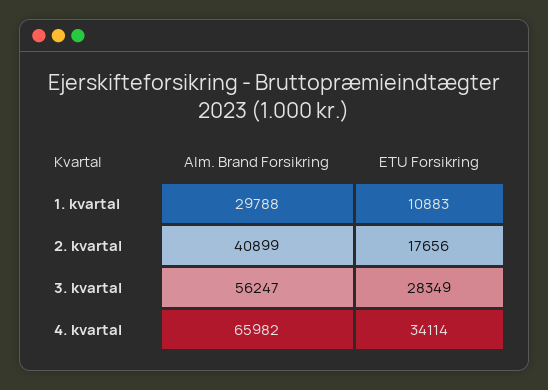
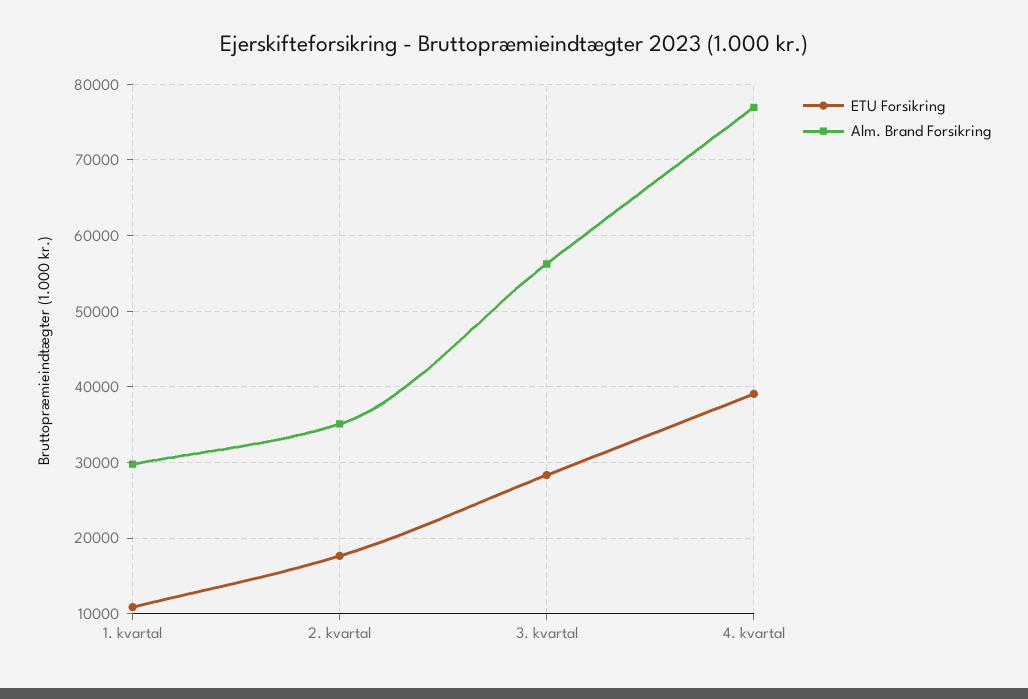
  {
    "Alm. Brand Forsikring": {
      "1. kvartal": 29788,
-     "2. kvartal": 40899,
+     "2. kvartal": 35000,
      "3. kvartal": 56247,
-     "4. kvartal": 65982
+     "4. kvartal": 77000
    },
    "ETU Forsikring": {
      "1. kvartal": 10883,
      "2. kvartal": 17656,
      "3. kvartal": 28349,
-     "4. kvartal": 34114
+     "4. kvartal": 39000
    }
  }

